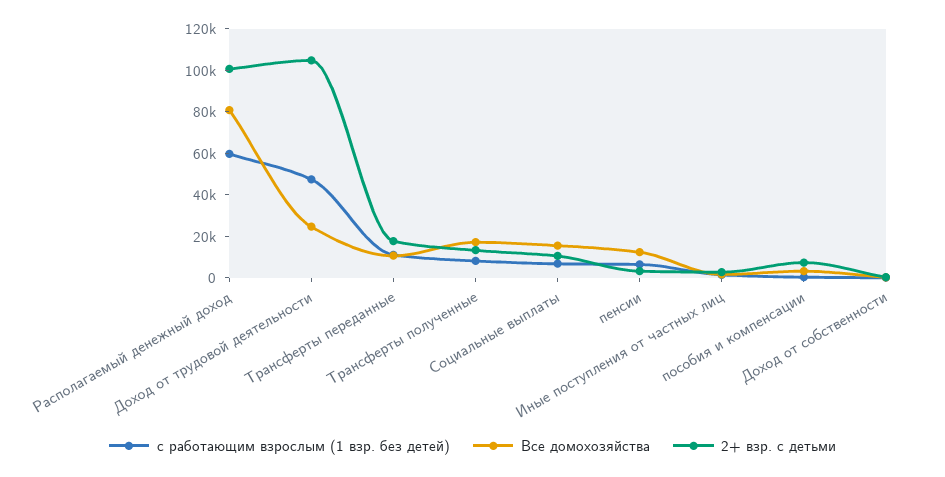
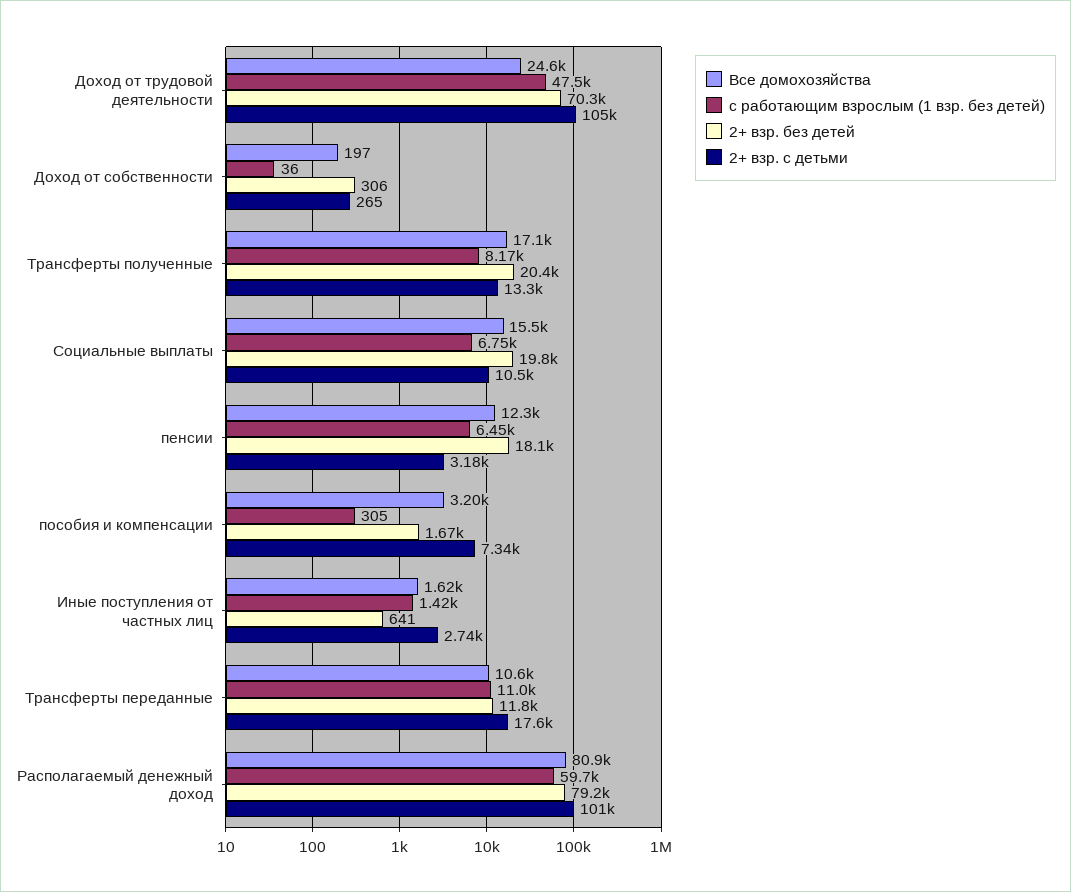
  {
    "с работающим взрослым (1 взр. без детей)": {
      "Располагаемый денежный доход": 59700,
      "Доход от трудовой деятельности": 47500,
      "Трансферты переданные": 11000,
      "Трансферты полученные": 8170,
      "Социальные выплаты": 6750,
      "пенсии": 6450,
      "Иные поступления от частных лиц": 1420,
      "пособия и компенсации": 305,
      "Доход от собственности": 36
    },
    "Все домохозяйства": {
      "Располагаемый денежный доход": 80900,
      "Доход от трудовой деятельности": 24600,
      "Трансферты переданные": 10600,
      "Трансферты полученные": 17100,
      "Социальные выплаты": 15500,
      "пенсии": 12300,
      "Иные поступления от частных лиц": 1620,
      "пособия и компенсации": 3200,
      "Доход от собственности": 197
    },
    "2+ взр. с детьми": {
      "Располагаемый денежный доход": 101000,
      "Доход от трудовой деятельности": 105000,
      "Трансферты переданные": 17600,
      "Трансферты полученные": 13300,
      "Социальные выплаты": 10500,
      "пенсии": 3180,
      "Иные поступления от частных лиц": 2740,
      "пособия и компенсации": 7340,
      "Доход от собственности": 265
-   }
+   },
+   "2+ взр. без детей": {
+     "Доход от трудовой деятельности": 70300,
+     "Доход от собственности": 306,
+     "Трансферты полученные": 20400,
+     "Социальные выплаты": 19800,
+     "пенсии": 18100,
+     "пособия и компенсации": 1670,
+     "Иные поступления от частных лиц": 641,
+     "Трансферты переданные": 11800,
+     "Располагаемый денежный доход": 79200
+   }
  }

